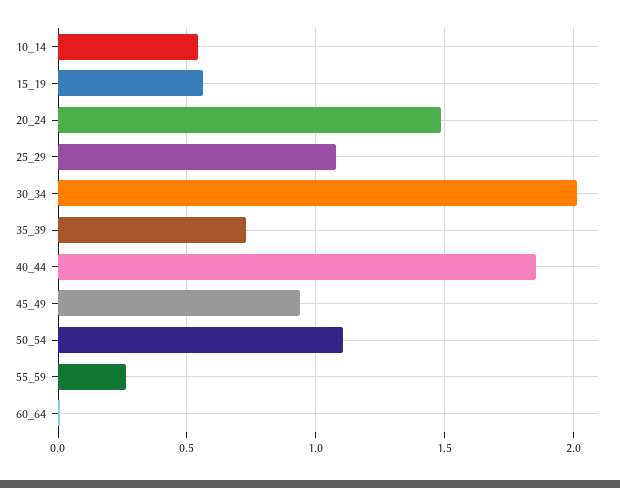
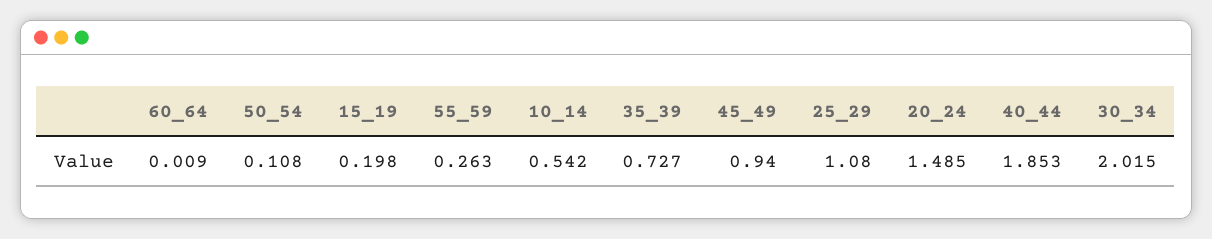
  {
    "10_14": 0.542,
-   "15_19": 0.55,
+   "15_19": 0.198,
    "20_24": 1.485,
    "25_29": 1.08,
    "30_34": 2.015,
    "35_39": 0.727,
    "40_44": 1.853,
    "45_49": 0.94,
-   "50_54": 1.1,
+   "50_54": 0.108,
    "55_59": 0.263,
    "60_64": 0.009
  }

